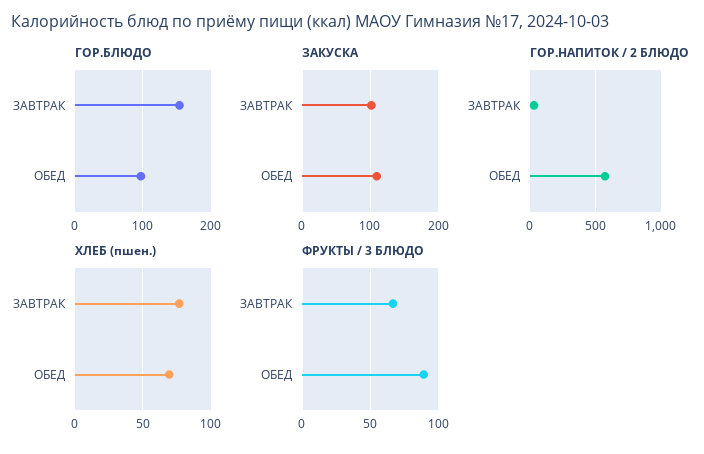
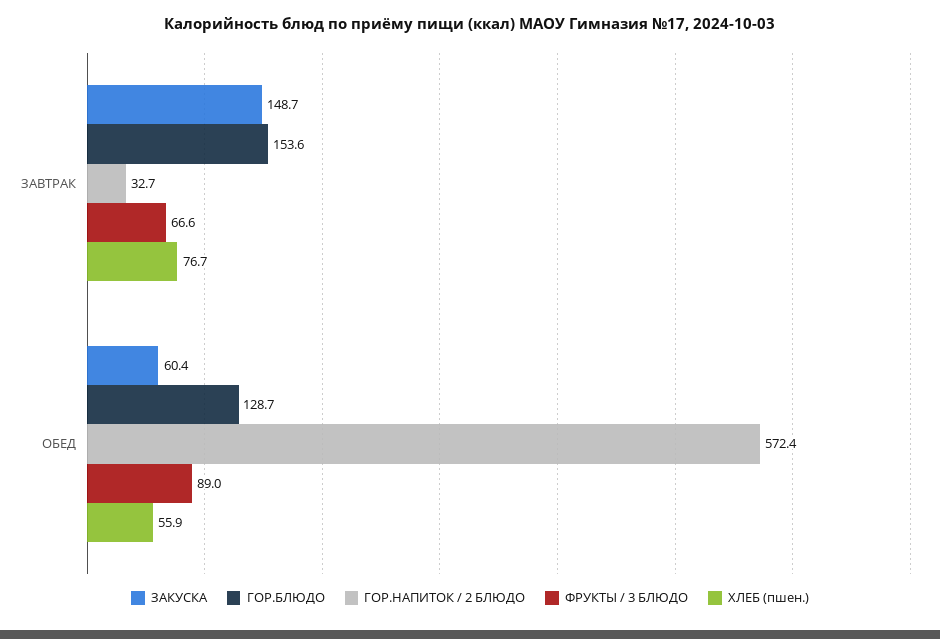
  {
    "ГОР.БЛЮДО": {
      "ЗАВТРАК": 153.6,
-     "ОБЕД": 100
+     "ОБЕД": 128.7
    },
    "ЗАКУСКА": {
-     "ЗАВТРАК": 100,
+     "ЗАВТРАК": 148.7,
-     "ОБЕД": 110
+     "ОБЕД": 60.4
    },
    "ГОР.НАПИТОК / 2 БЛЮДО": {
      "ЗАВТРАК": 32.7,
      "ОБЕД": 572.4
    },
    "ХЛЕБ (пшен.)": {
      "ЗАВТРАК": 76.7,
-     "ОБЕД": 70
+     "ОБЕД": 55.9
    },
    "ФРУКТЫ / 3 БЛЮДО": {
      "ЗАВТРАК": 66.6,
      "ОБЕД": 89
    }
  }

